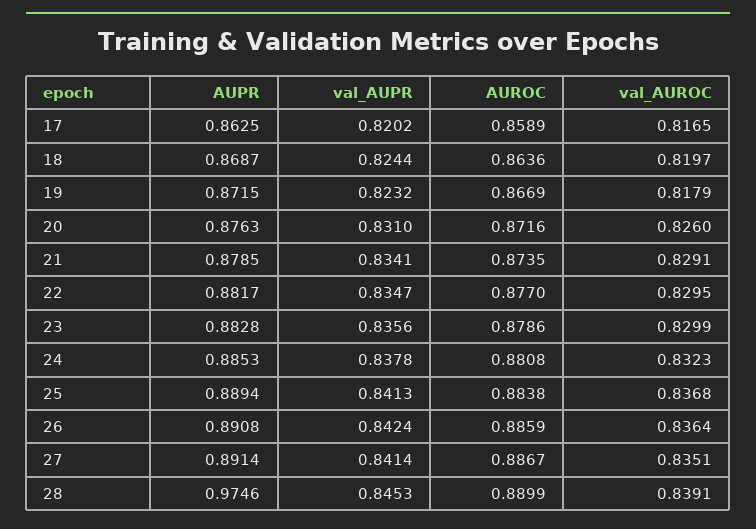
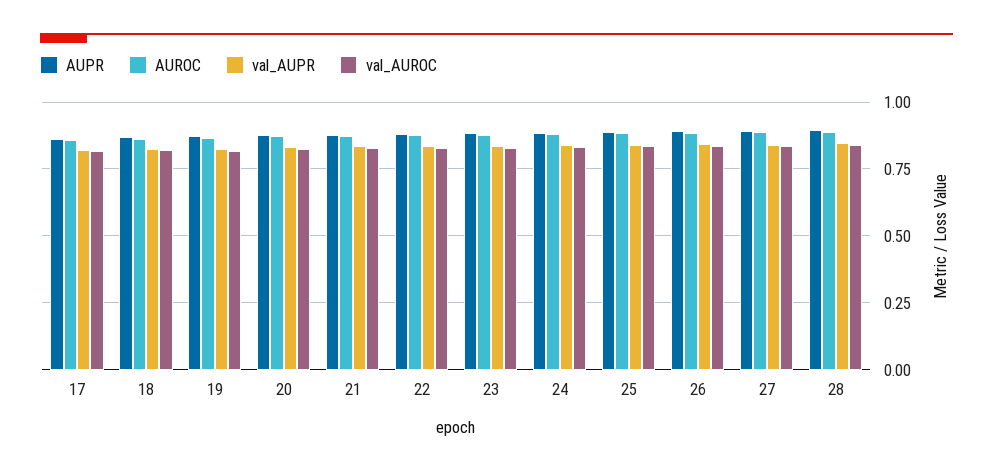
  {
    "AUPR": {
      "17": 0.8625,
      "18": 0.8687,
      "19": 0.8715,
      "20": 0.8763,
      "21": 0.8785,
      "22": 0.8817,
      "23": 0.8828,
      "24": 0.8853,
      "25": 0.8894,
      "26": 0.8908,
      "27": 0.8914,
-     "28": 0.9746
+     "28": 0.9
    },
    "val_AUPR": {
      "17": 0.8202,
      "18": 0.8244,
      "19": 0.8232,
      "20": 0.831,
      "21": 0.8341,
      "22": 0.8347,
      "23": 0.8356,
      "24": 0.8378,
      "25": 0.8413,
      "26": 0.8424,
      "27": 0.8414,
      "28": 0.8453
    },
    "AUROC": {
      "17": 0.8589,
      "18": 0.8636,
      "19": 0.8669,
      "20": 0.8716,
      "21": 0.8735,
      "22": 0.877,
      "23": 0.8786,
      "24": 0.8808,
      "25": 0.8838,
      "26": 0.8859,
      "27": 0.8867,
      "28": 0.8899
    },
    "val_AUROC": {
      "17": 0.8165,
      "18": 0.8197,
      "19": 0.8179,
      "20": 0.826,
      "21": 0.8291,
      "22": 0.8295,
      "23": 0.8299,
      "24": 0.8323,
      "25": 0.8368,
      "26": 0.8364,
      "27": 0.8351,
      "28": 0.8391
    }
  }

